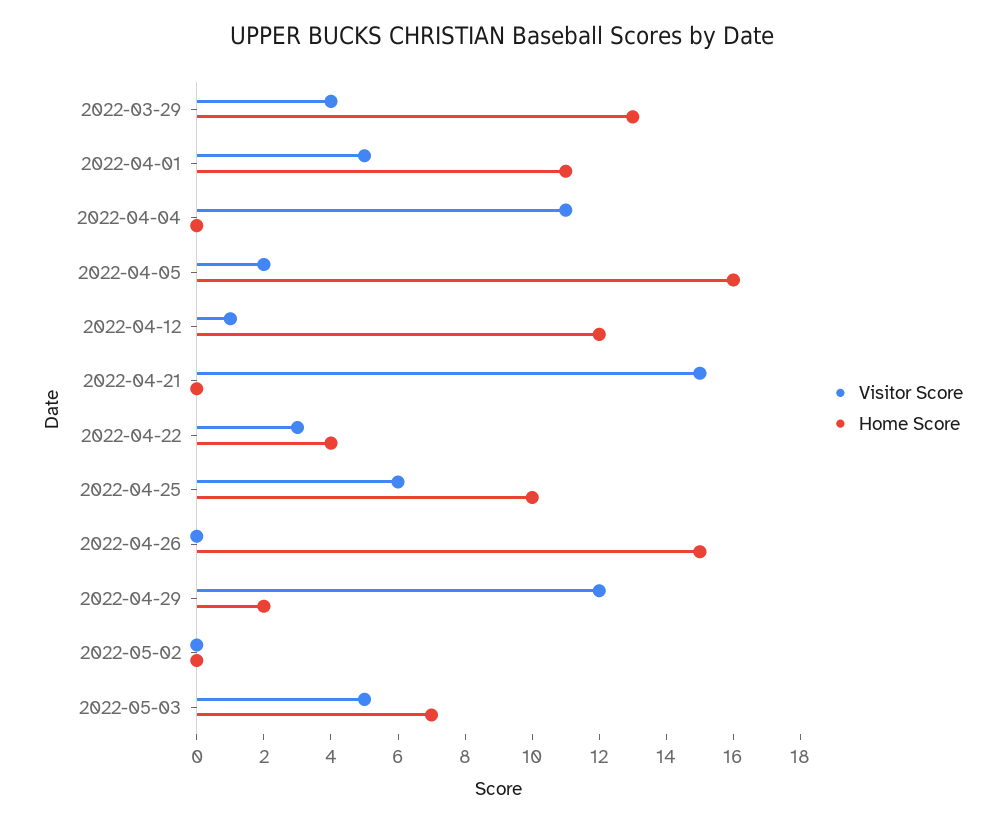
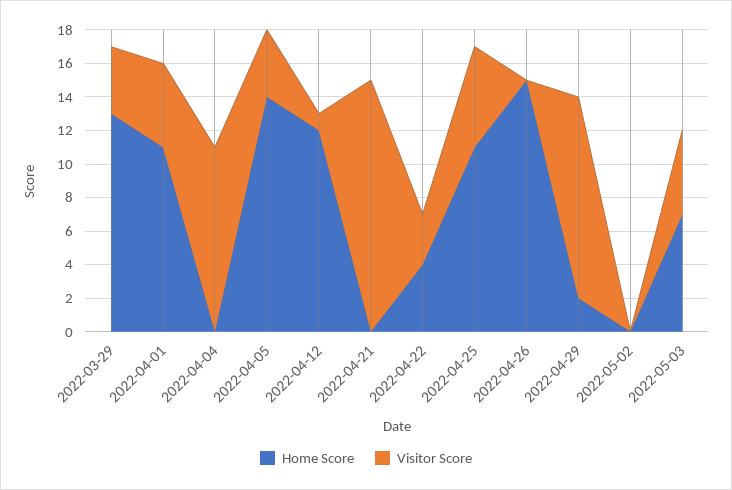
  {
    "Visitor Score": {
      "2022-03-29": 4,
      "2022-04-01": 5,
      "2022-04-04": 11,
-     "2022-04-05": 2,
+     "2022-04-05": 4,
      "2022-04-12": 1,
      "2022-04-21": 15,
      "2022-04-22": 3,
      "2022-04-25": 6,
      "2022-04-26": 0,
      "2022-04-29": 12,
      "2022-05-02": 0,
      "2022-05-03": 5
    },
    "Home Score": {
      "2022-03-29": 13,
      "2022-04-01": 11,
      "2022-04-04": 0,
-     "2022-04-05": 16,
+     "2022-04-05": 14,
      "2022-04-12": 12,
      "2022-04-21": 0,
      "2022-04-22": 4,
-     "2022-04-25": 10,
+     "2022-04-25": 11,
      "2022-04-26": 15,
      "2022-04-29": 2,
      "2022-05-02": 0,
      "2022-05-03": 7
    }
  }

